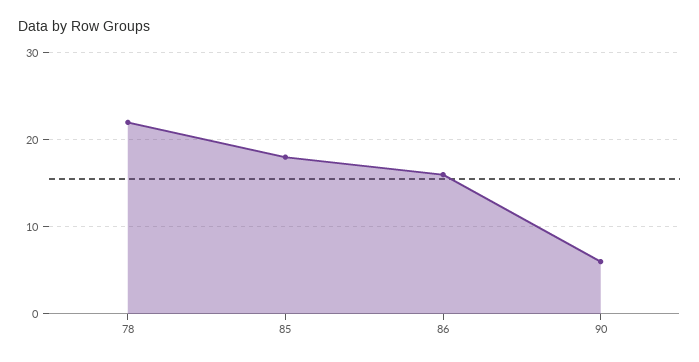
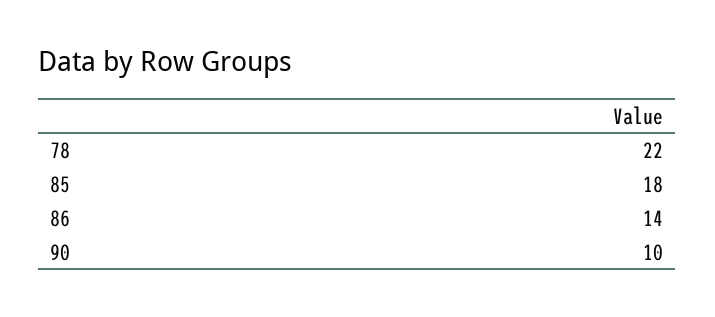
  {
    "78": 22,
    "85": 18,
-   "86": 16,
+   "86": 14,
-   "90": 6
+   "90": 10
  }

